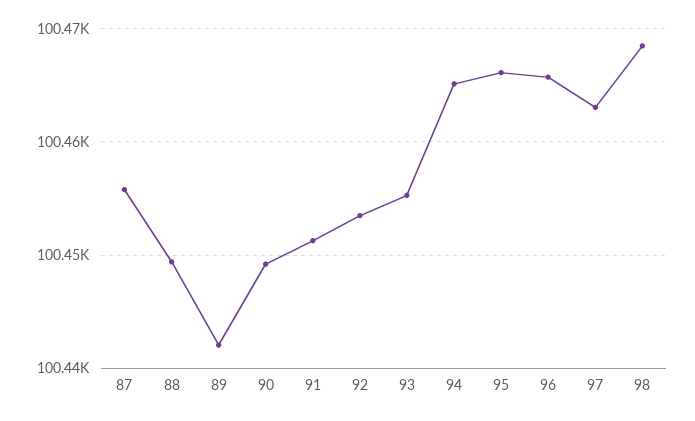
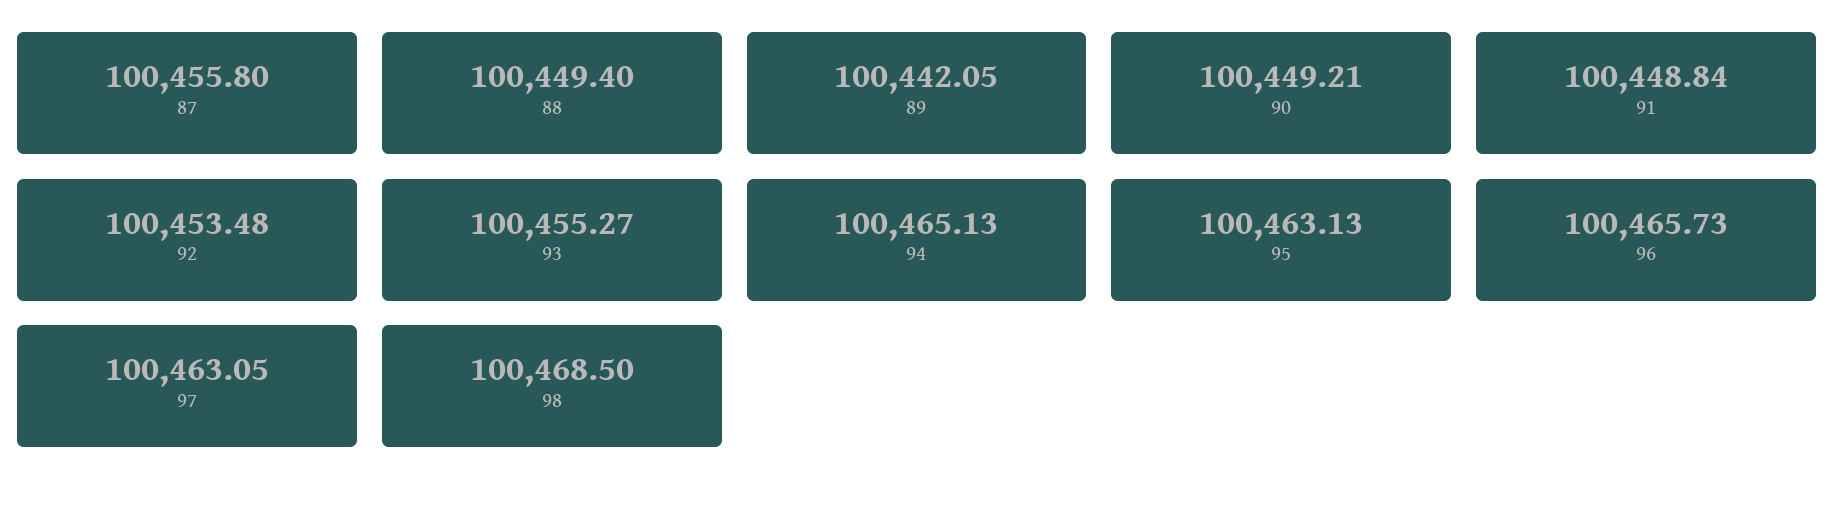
  {
    "87": 100455.8,
    "88": 100449.4,
    "89": 100442.05,
    "90": 100449.21,
-   "91": 100451,
+   "91": 100448.84,
    "92": 100453.48,
    "93": 100455.27,
    "94": 100465.13,
-   "95": 100466,
+   "95": 100463.13,
    "96": 100465.73,
    "97": 100463.05,
    "98": 100468.5
  }

